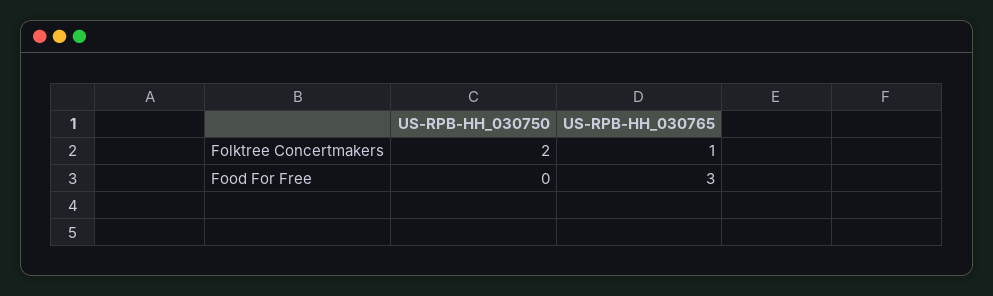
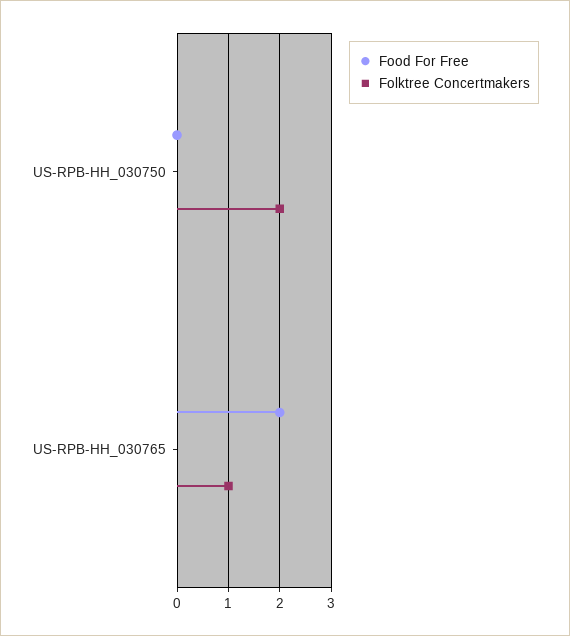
  {
    "Folktree Concertmakers": {
      "US-RPB-HH_030750": 2,
      "US-RPB-HH_030765": 1
    },
    "Food For Free": {
      "US-RPB-HH_030750": 0,
-     "US-RPB-HH_030765": 3
+     "US-RPB-HH_030765": 2
    }
  }

